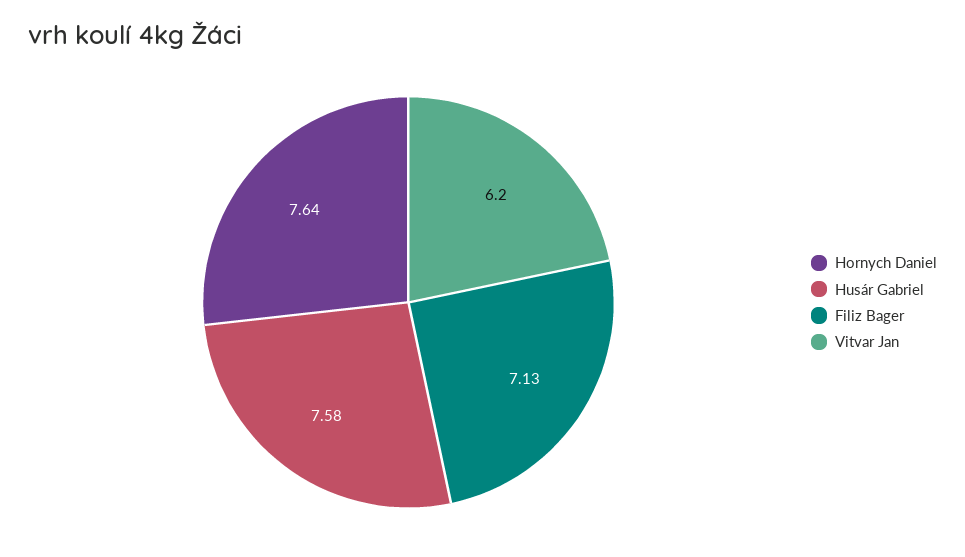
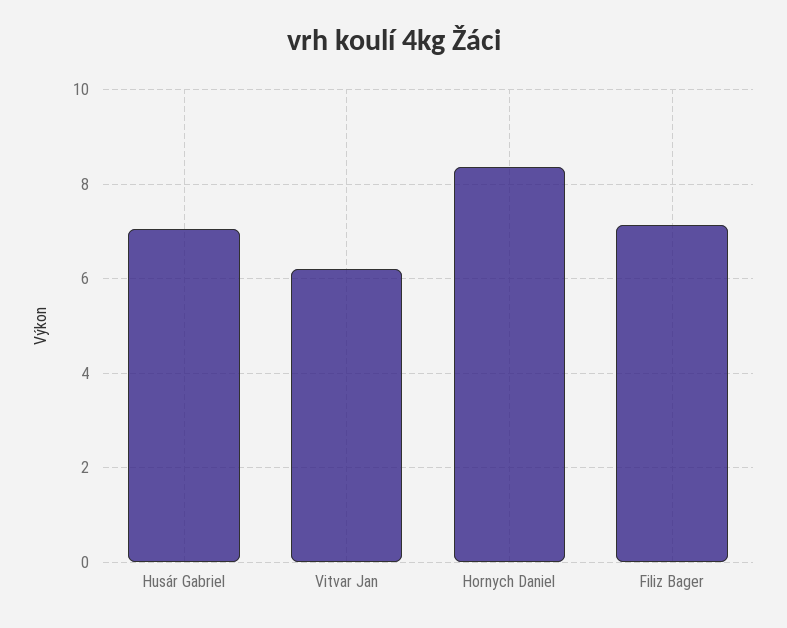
  {
-   "Hornych Daniel": 7.64,
+   "Hornych Daniel": 8.4,
-   "Husár Gabriel": 7.58,
+   "Husár Gabriel": 7,
    "Filiz Bager": 7.13,
    "Vitvar Jan": 6.2
  }

